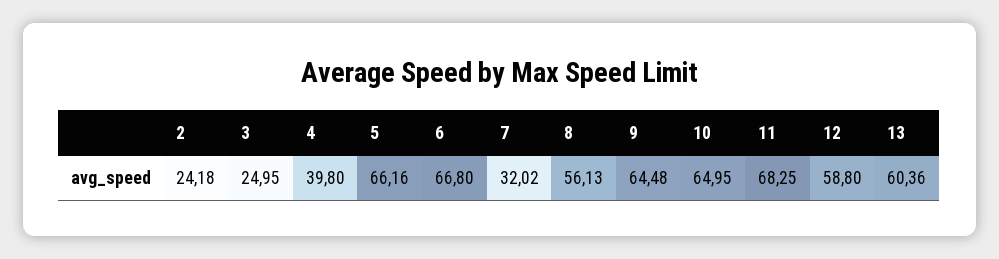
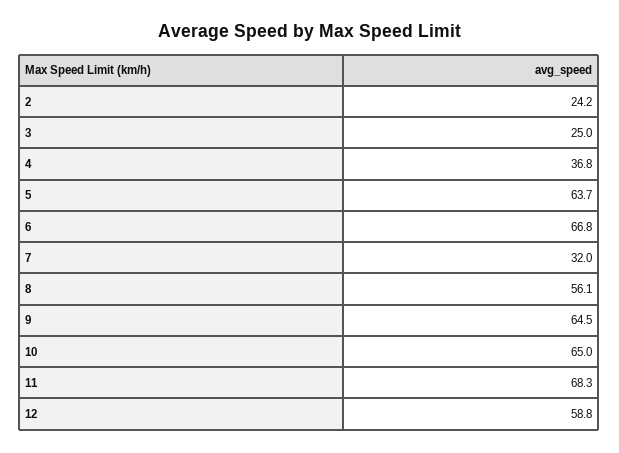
  {
    "2": 24.18,
    "3": 24.95,
-   "4": 39.8,
+   "4": 36.8,
-   "5": 66.16,
+   "5": 63.7,
    "6": 66.8,
    "7": 32.02,
    "8": 56.13,
    "9": 64.48,
    "10": 64.95,
    "11": 68.25,
-   "12": 58.8,
+   "12": 58.8
-   "13": 60.36
  }

